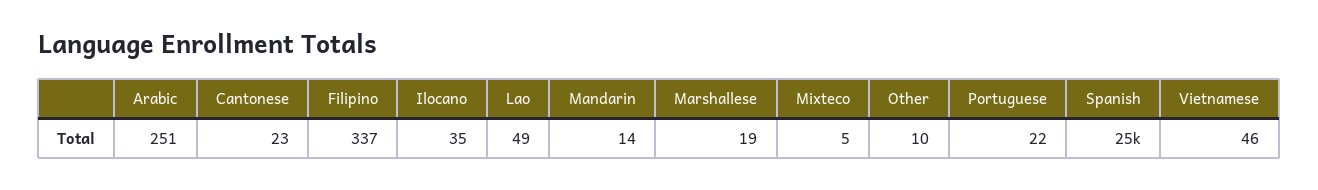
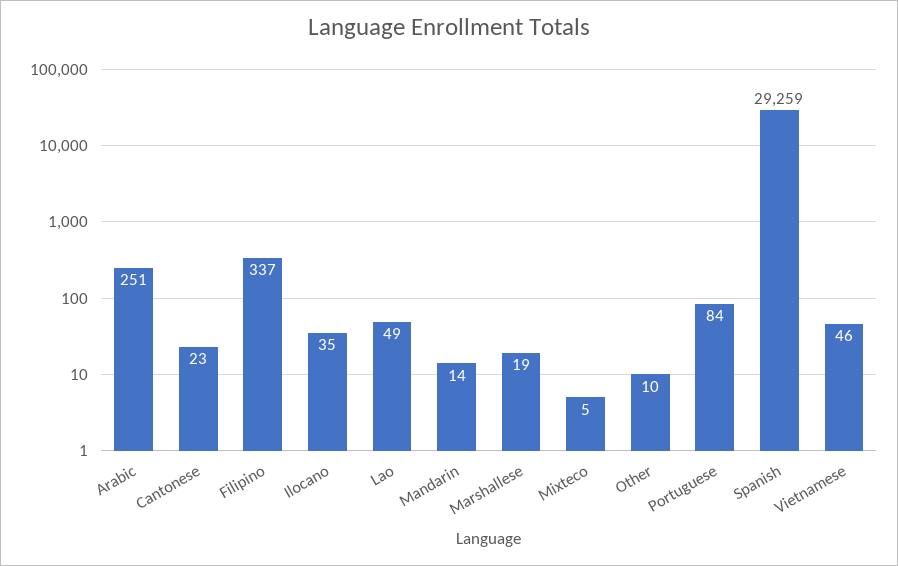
  {
    "Arabic": 251,
    "Cantonese": 23,
    "Filipino": 337,
    "Ilocano": 35,
    "Lao": 49,
    "Mandarin": 14,
    "Marshallese": 19,
    "Mixteco": 5,
    "Other": 10,
-   "Portuguese": 22,
+   "Portuguese": 84,
-   "Spanish": 25000,
+   "Spanish": 29259,
    "Vietnamese": 46
  }

